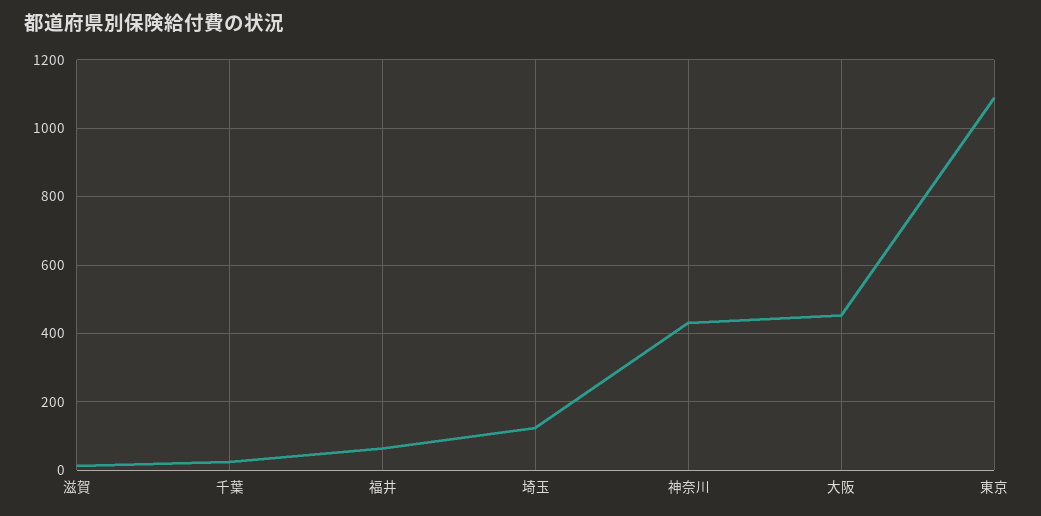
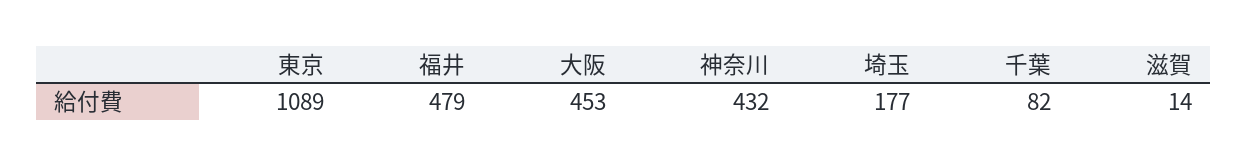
  {
    "滋賀": 14,
-   "千葉": 20,
+   "千葉": 82,
-   "福井": 60,
+   "福井": 479,
-   "埼玉": 120,
+   "埼玉": 177,
    "神奈川": 432,
    "大阪": 453,
    "東京": 1089
  }

